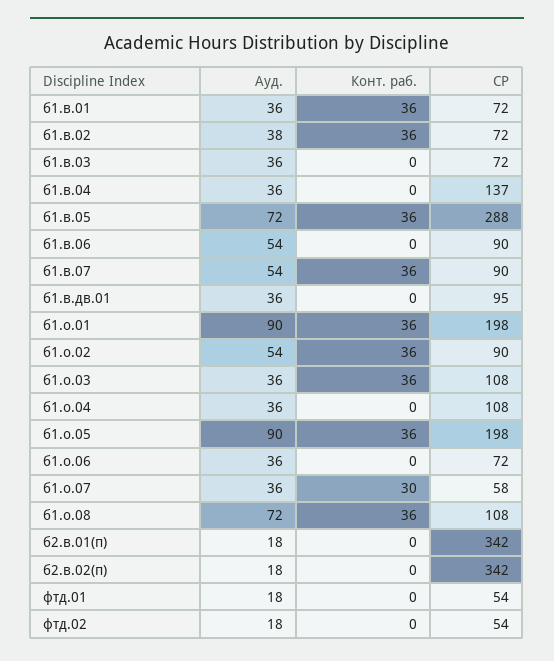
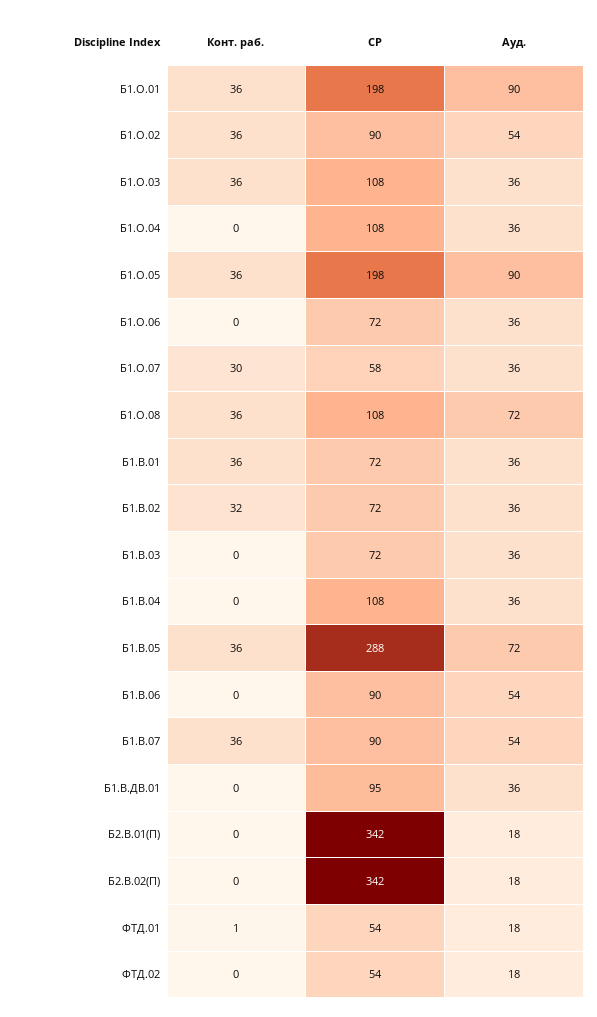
  {
    "Ауд.": {
      "б1.в.01": 36,
-     "б1.в.02": 38,
+     "б1.в.02": 36,
      "б1.в.03": 36,
      "б1.в.04": 36,
      "б1.в.05": 72,
      "б1.в.06": 54,
      "б1.в.07": 54,
      "б1.в.дв.01": 36,
      "б1.о.01": 90,
      "б1.о.02": 54,
      "б1.о.03": 36,
      "б1.о.04": 36,
      "б1.о.05": 90,
      "б1.о.06": 36,
      "б1.о.07": 36,
      "б1.о.08": 72,
      "б2.в.01(п)": 18,
      "б2.в.02(п)": 18,
      "фтд.01": 18,
      "фтд.02": 18
    },
    "Конт. раб.": {
      "б1.в.01": 36,
-     "б1.в.02": 36,
+     "б1.в.02": 32,
      "б1.в.03": 0,
      "б1.в.04": 0,
      "б1.в.05": 36,
      "б1.в.06": 0,
      "б1.в.07": 36,
      "б1.в.дв.01": 0,
      "б1.о.01": 36,
      "б1.о.02": 36,
      "б1.о.03": 36,
      "б1.о.04": 0,
      "б1.о.05": 36,
      "б1.о.06": 0,
      "б1.о.07": 30,
      "б1.о.08": 36,
      "б2.в.01(п)": 0,
      "б2.в.02(п)": 0,
-     "фтд.01": 0,
+     "фтд.01": 1,
      "фтд.02": 0
    },
    "СР": {
      "б1.в.01": 72,
      "б1.в.02": 72,
      "б1.в.03": 72,
-     "б1.в.04": 137,
+     "б1.в.04": 108,
      "б1.в.05": 288,
      "б1.в.06": 90,
      "б1.в.07": 90,
      "б1.в.дв.01": 95,
      "б1.о.01": 198,
      "б1.о.02": 90,
      "б1.о.03": 108,
      "б1.о.04": 108,
      "б1.о.05": 198,
      "б1.о.06": 72,
      "б1.о.07": 58,
      "б1.о.08": 108,
      "б2.в.01(п)": 342,
      "б2.в.02(п)": 342,
      "фтд.01": 54,
      "фтд.02": 54
    }
  }

